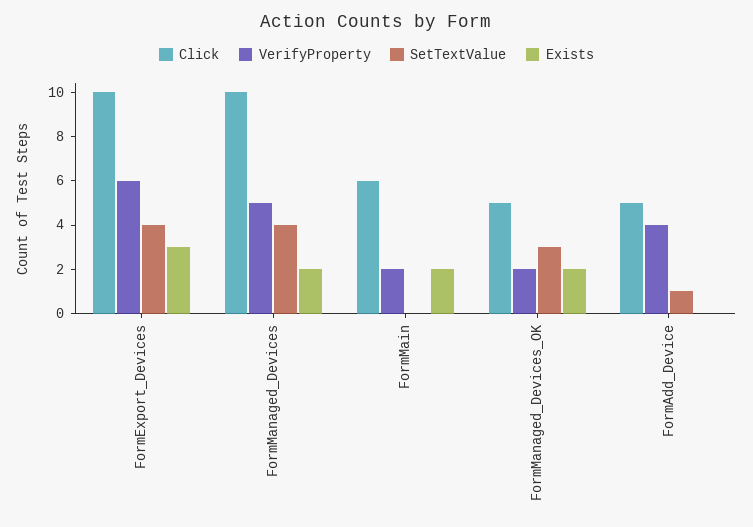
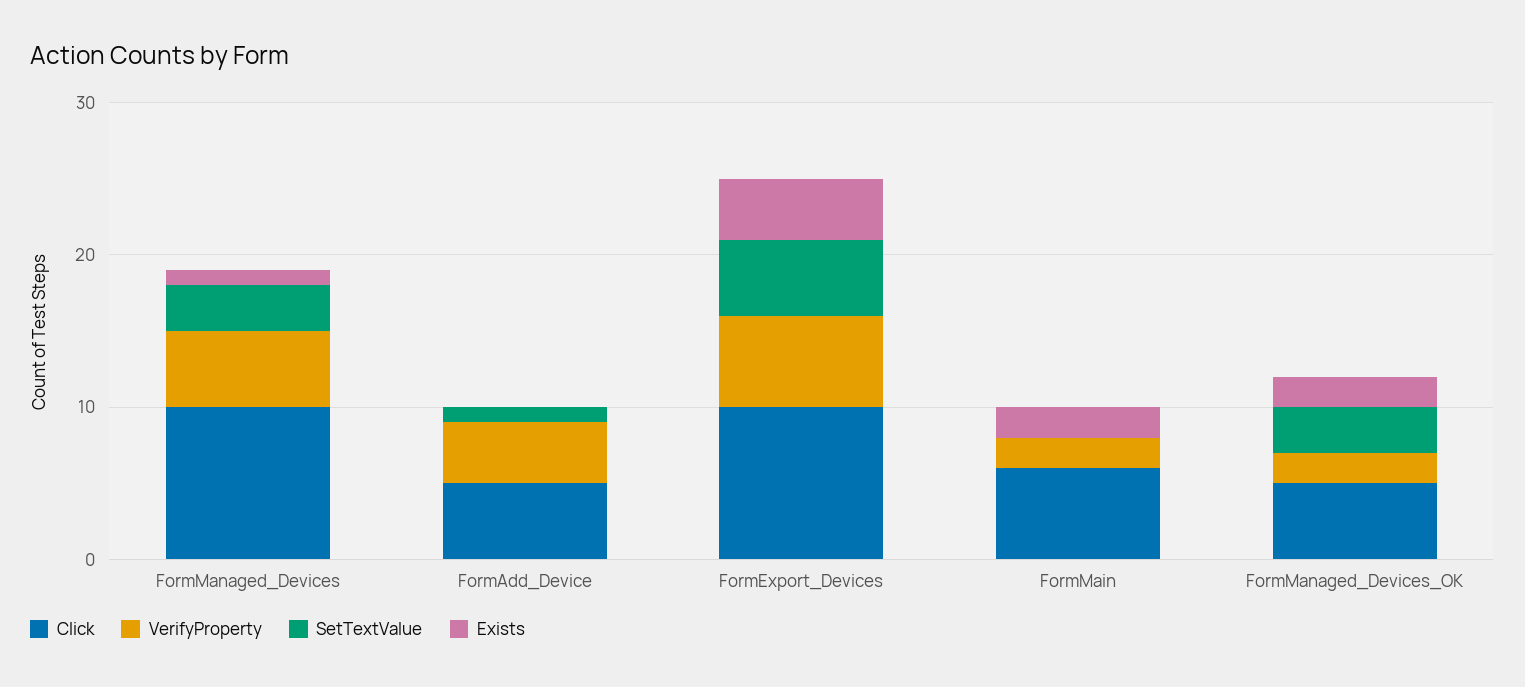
  {
    "Click": {
      "FormExport_Devices": 10,
      "FormManaged_Devices": 10,
      "FormMain": 6,
      "FormManaged_Devices_OK": 5,
      "FormAdd_Device": 5
    },
    "VerifyProperty": {
      "FormExport_Devices": 6,
      "FormManaged_Devices": 5,
      "FormMain": 2,
      "FormManaged_Devices_OK": 2,
      "FormAdd_Device": 4
    },
    "SetTextValue": {
-     "FormExport_Devices": 4,
+     "FormExport_Devices": 5,
-     "FormManaged_Devices": 4,
+     "FormManaged_Devices": 3,
      "FormMain": 0,
      "FormManaged_Devices_OK": 3,
      "FormAdd_Device": 1
    },
    "Exists": {
-     "FormExport_Devices": 3,
+     "FormExport_Devices": 4,
-     "FormManaged_Devices": 2,
+     "FormManaged_Devices": 1,
      "FormMain": 2,
      "FormManaged_Devices_OK": 2,
      "FormAdd_Device": 0
    }
  }

